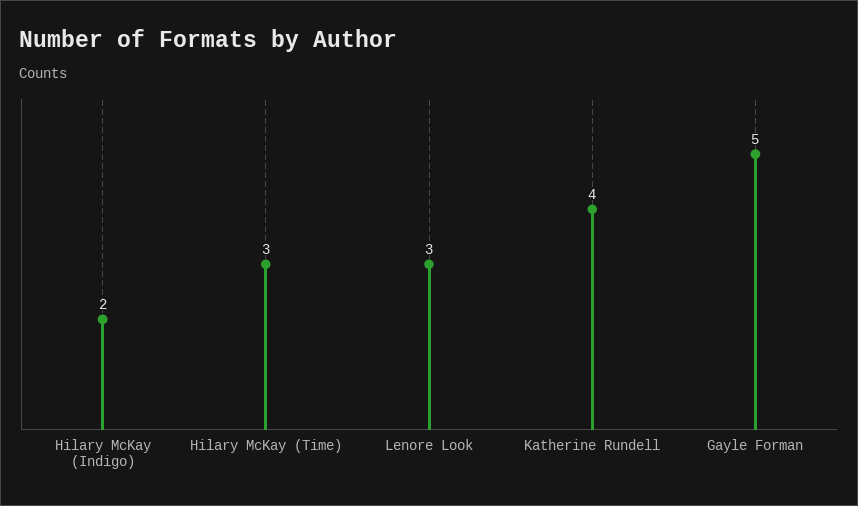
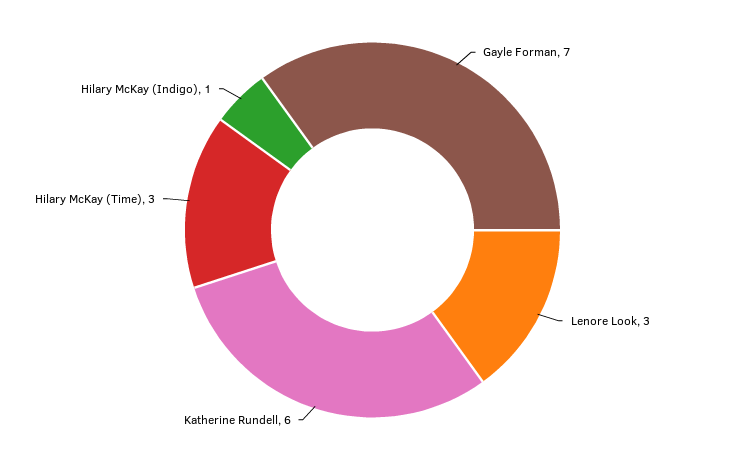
  {
-   "Hilary McKay (Indigo)": 2,
+   "Hilary McKay (Indigo)": 1,
    "Hilary McKay (Time)": 3,
    "Lenore Look": 3,
-   "Katherine Rundell": 4,
+   "Katherine Rundell": 6,
-   "Gayle Forman": 5
+   "Gayle Forman": 7
  }

